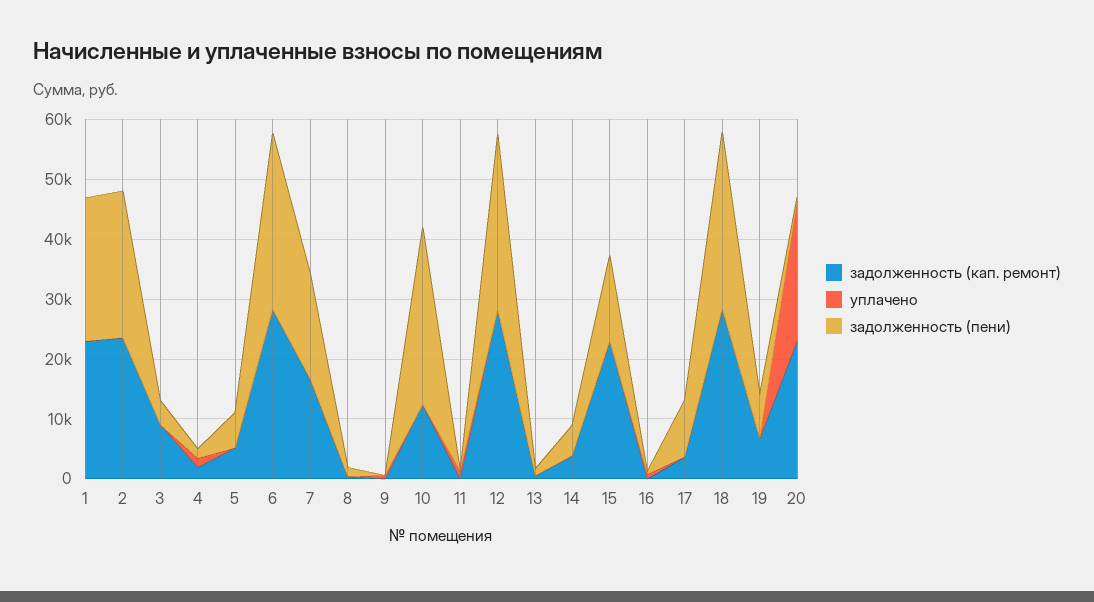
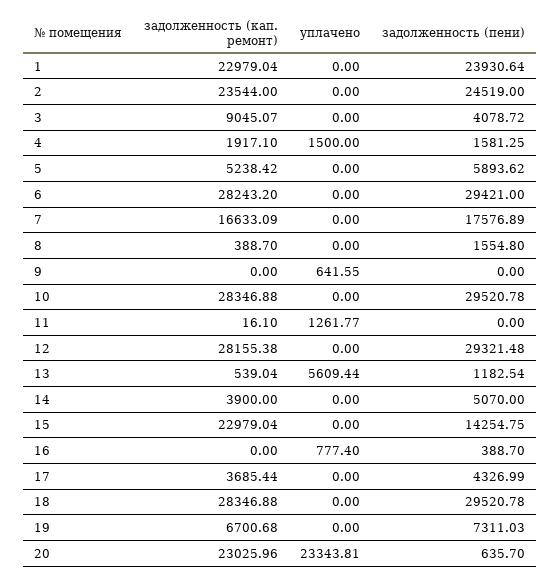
  {
    "задолженность (кап. ремонт)": {
      "1": 22979.04,
      "2": 23544,
      "3": 9045.07,
      "4": 1917.1,
      "5": 5238.42,
      "6": 28243.2,
      "7": 16633.09,
      "8": 388.7,
      "9": 0,
-     "10": 12000,
+     "10": 28346.88,
      "11": 16.1,
      "12": 28155.38,
      "13": 539.04,
      "14": 3900,
      "15": 22979.04,
      "16": 0,
      "17": 3685.44,
      "18": 28346.88,
      "19": 6700.68,
      "20": 23025.96
    },
    "уплачено": {
      "1": 0,
      "2": 0,
      "3": 0,
      "4": 1500,
      "5": 0,
      "6": 0,
      "7": 0,
      "8": 0,
      "9": 641.55,
      "10": 0,
      "11": 1261.77,
      "12": 0,
-     "13": 0,
+     "13": 5609.44,
      "14": 0,
      "15": 0,
      "16": 777.4,
      "17": 0,
      "18": 0,
      "19": 0,
      "20": 23343.81
    },
    "задолженность (пени)": {
      "1": 23930.64,
      "2": 24519,
      "3": 4078.72,
      "4": 1581.25,
      "5": 5893.62,
      "6": 29421,
      "7": 17576.89,
      "8": 1554.8,
      "9": 0,
      "10": 29520.78,
      "11": 0,
      "12": 29321.48,
      "13": 1182.54,
      "14": 5070,
      "15": 14254.75,
      "16": 388.7,
-     "17": 10000,
+     "17": 4326.99,
      "18": 29520.78,
      "19": 7311.03,
      "20": 635.7
    }
  }

